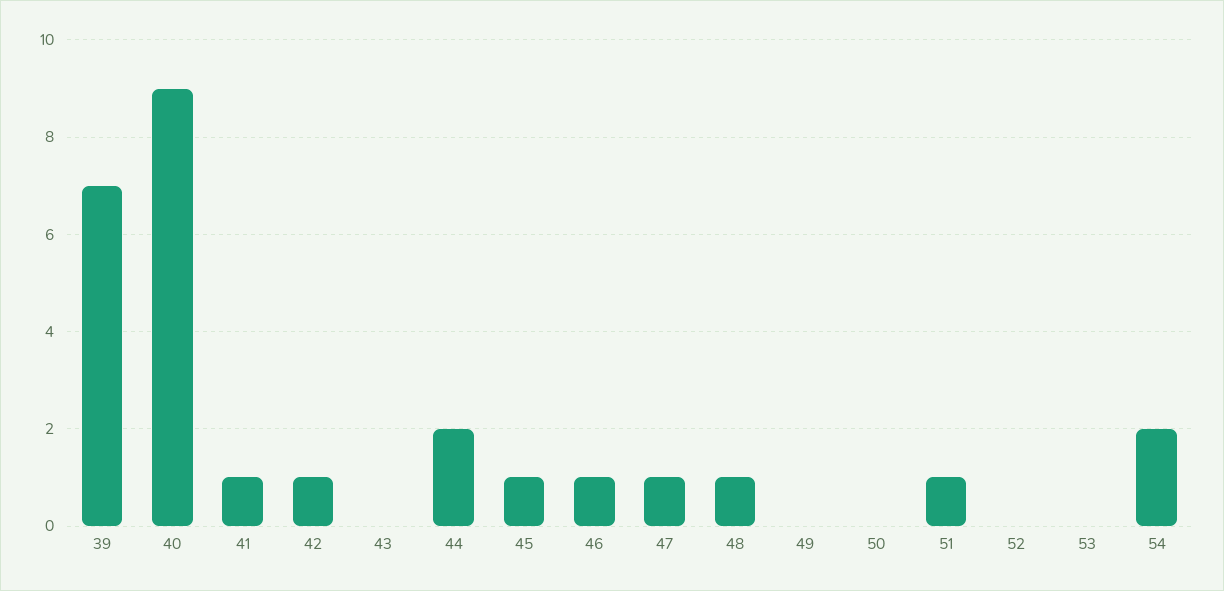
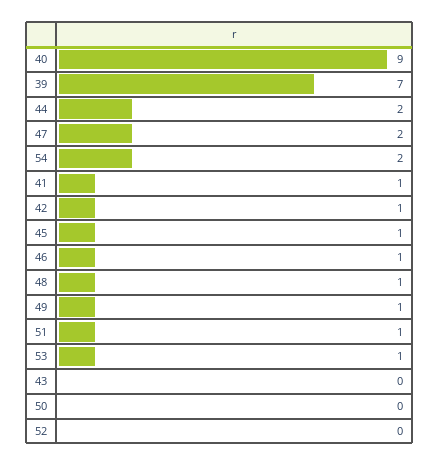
  {
    "39": 7,
    "40": 9,
    "41": 1,
    "42": 1,
    "43": 0,
    "44": 2,
    "45": 1,
    "46": 1,
-   "47": 1,
+   "47": 2,
    "48": 1,
-   "49": 0,
+   "49": 1,
    "50": 0,
    "51": 1,
    "52": 0,
-   "53": 0,
+   "53": 1,
    "54": 2
  }

